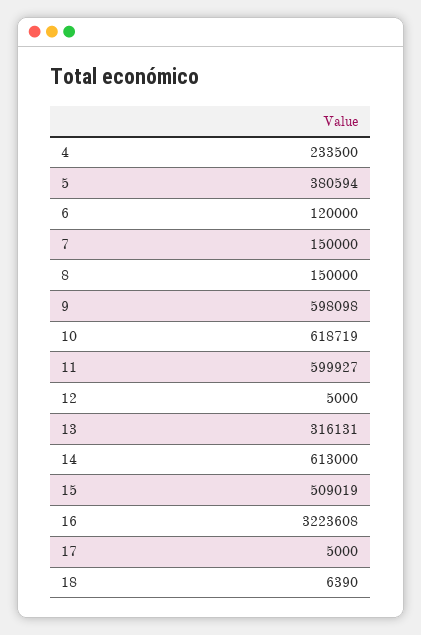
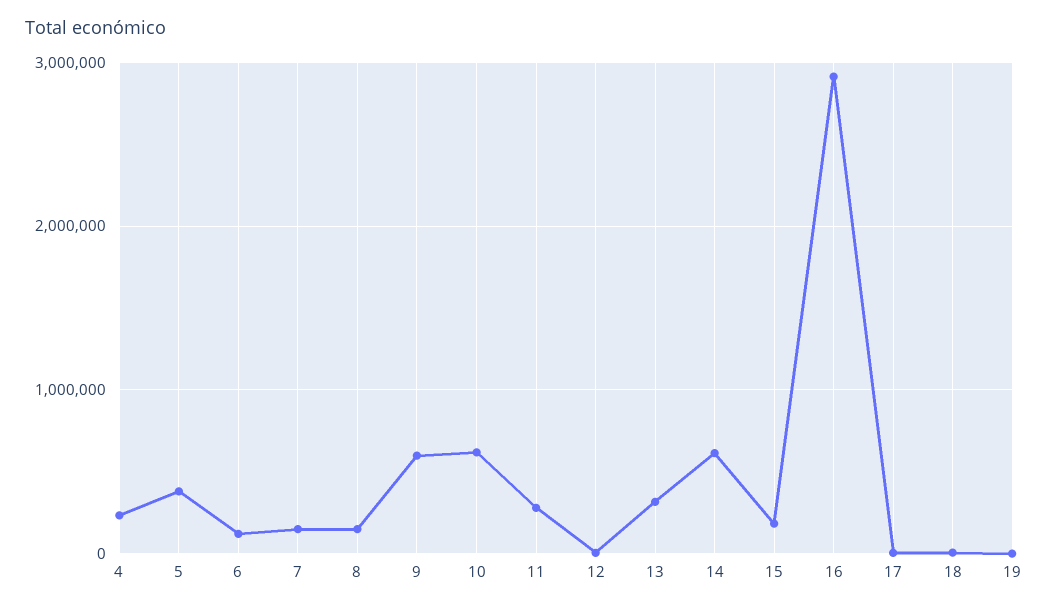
  {
    "4": 233500,
    "5": 380594,
    "6": 120000,
    "7": 150000,
    "8": 150000,
    "9": 598098,
    "10": 618719,
-   "11": 599927,
+   "11": 300000,
    "12": 5000,
    "13": 316131,
    "14": 613000,
-   "15": 509019,
+   "15": 200000,
-   "16": 3223608,
+   "16": 2900000,
    "17": 5000,
-   "18": 6390
+   "18": 6390,
+   "19": 0
  }

